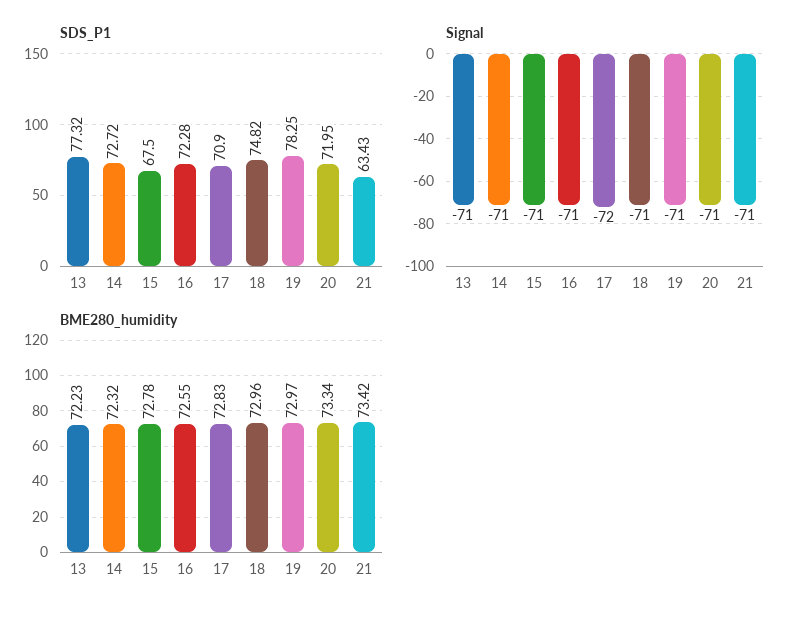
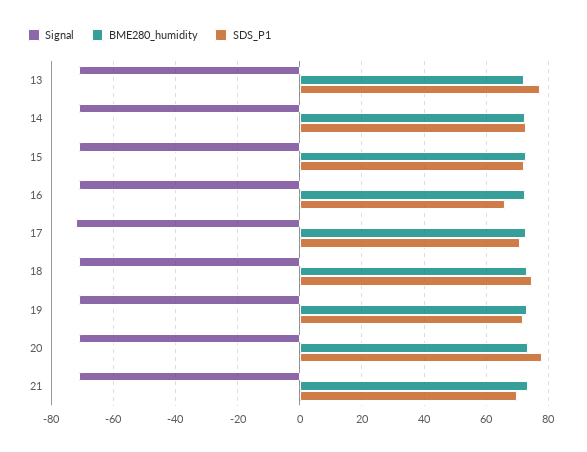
  {
    "SDS_P1": {
      "13": 77.32,
      "14": 72.72,
-     "15": 67.5,
+     "15": 72,
-     "16": 72.28,
+     "16": 66,
      "17": 70.9,
      "18": 74.82,
-     "19": 78.25,
+     "19": 72,
-     "20": 71.95,
+     "20": 78,
-     "21": 63.43
+     "21": 70
    },
    "Signal": {
      "13": -71,
      "14": -71,
      "15": -71,
      "16": -71,
      "17": -72,
      "18": -71,
      "19": -71,
      "20": -71,
      "21": -71
    },
    "BME280_humidity": {
      "13": 72.23,
      "14": 72.32,
      "15": 72.78,
      "16": 72.55,
      "17": 72.83,
      "18": 72.96,
      "19": 72.97,
      "20": 73.34,
      "21": 73.42
    }
  }

